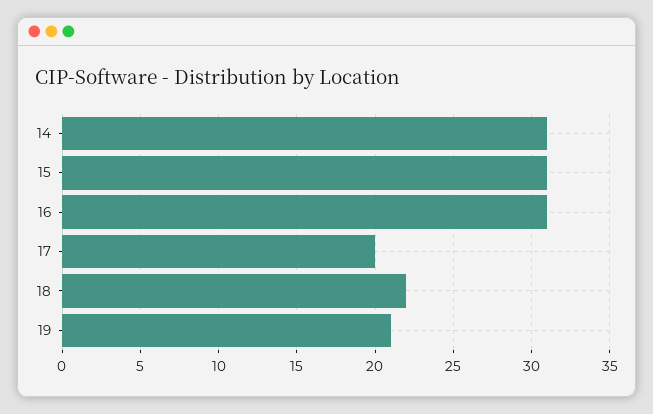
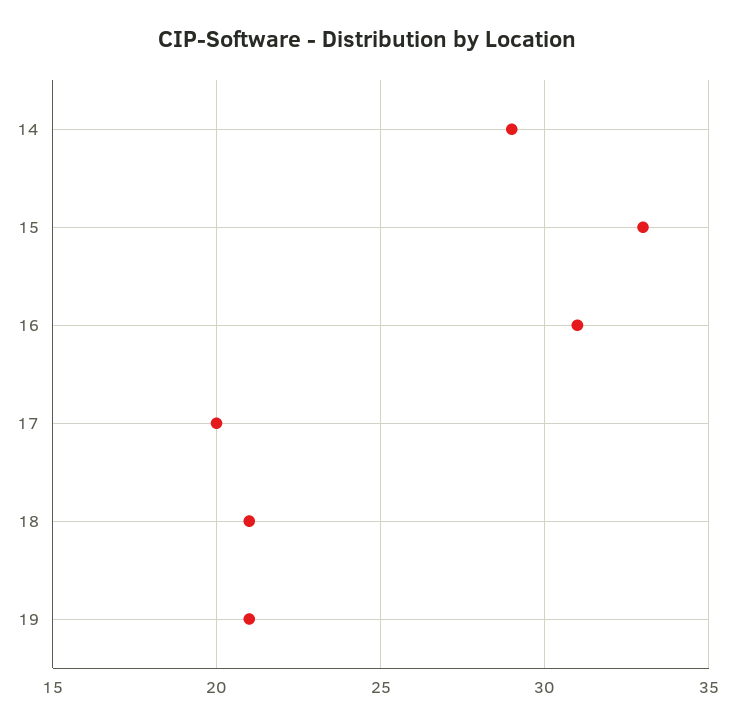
  {
-   "14": 31,
+   "14": 29,
-   "15": 31,
+   "15": 33,
    "16": 31,
    "17": 20,
-   "18": 22,
+   "18": 21,
    "19": 21
  }

